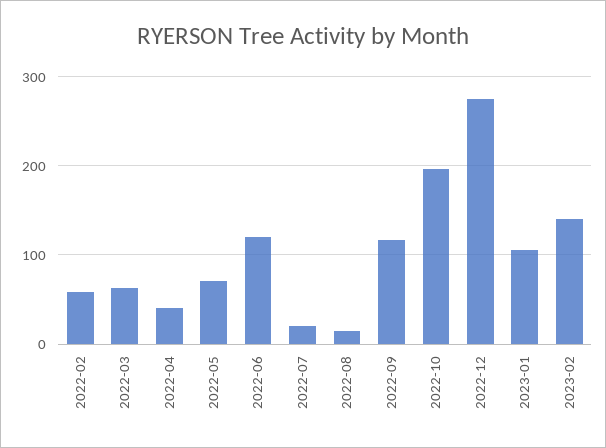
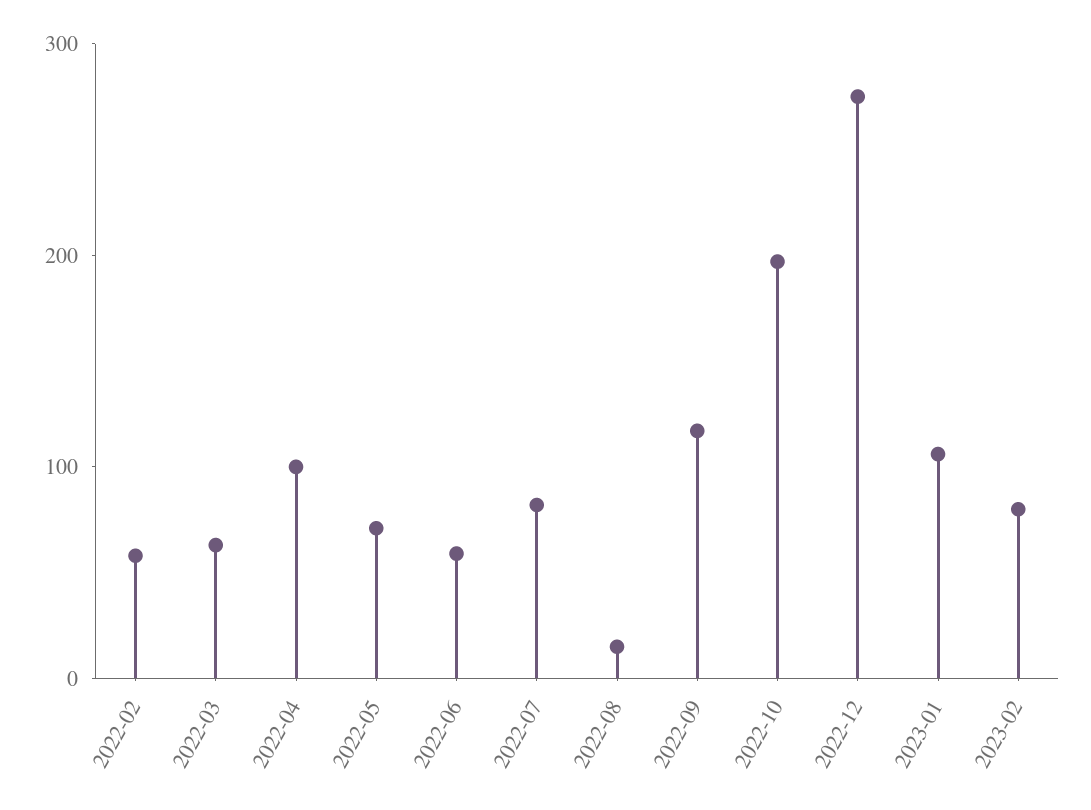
  {
    "2022-02": 60,
    "2022-03": 60,
-   "2022-04": 40,
+   "2022-04": 100,
    "2022-05": 70,
-   "2022-06": 120,
+   "2022-06": 60,
-   "2022-07": 20,
+   "2022-07": 80,
    "2022-08": 20,
    "2022-09": 120,
    "2022-10": 200,
    "2022-12": 280,
    "2023-01": 110,
-   "2023-02": 140
+   "2023-02": 80
  }

